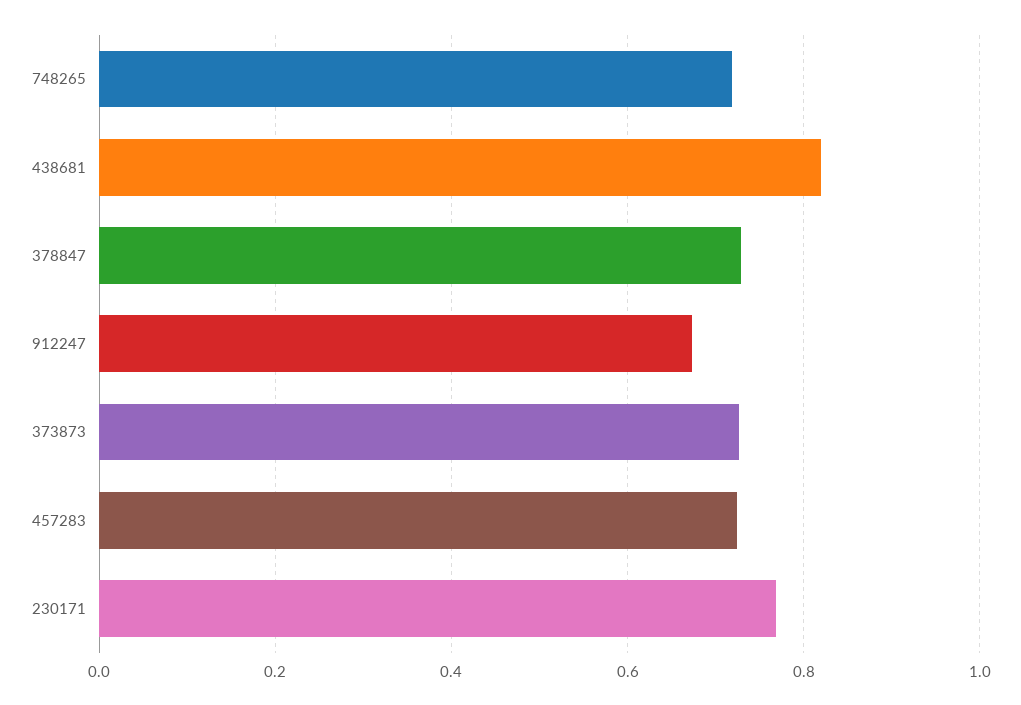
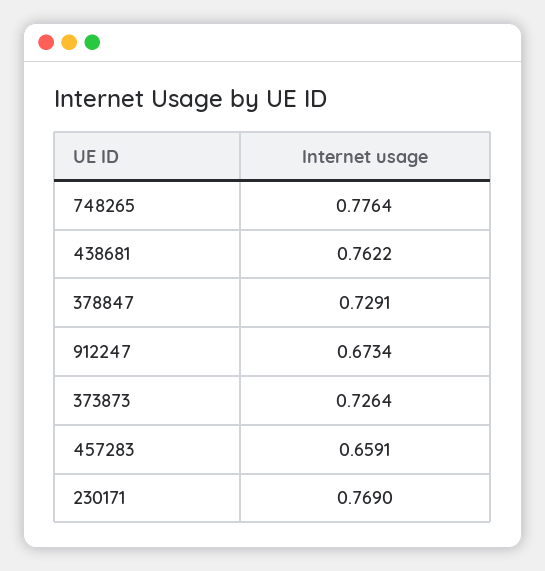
  {
-   "748265": 0.72,
+   "748265": 0.7764,
-   "438681": 0.82,
+   "438681": 0.7622,
    "378847": 0.7291,
    "912247": 0.6734,
    "373873": 0.7264,
-   "457283": 0.72,
+   "457283": 0.6591,
    "230171": 0.769
  }

